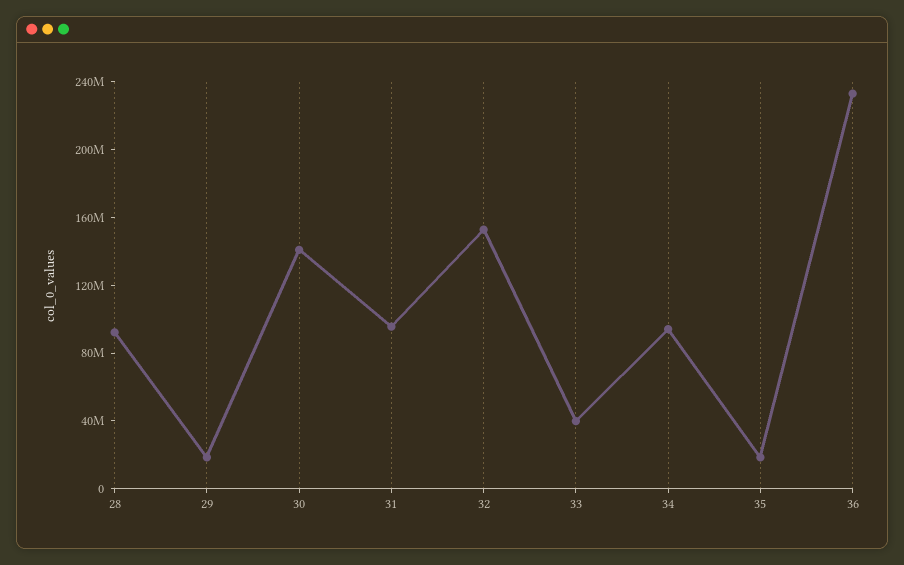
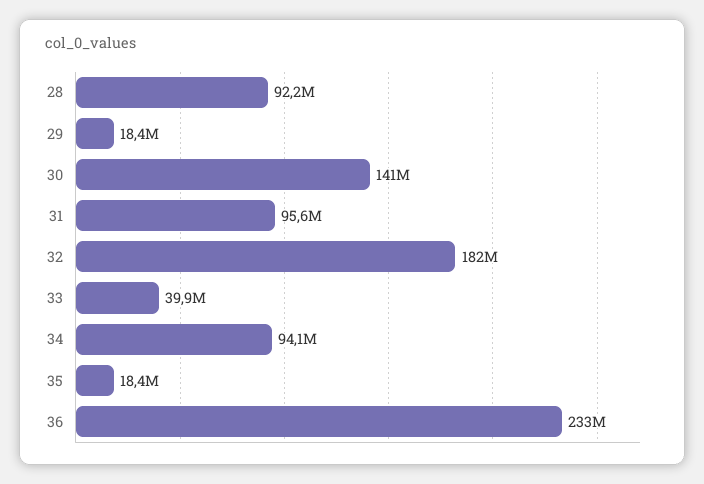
  {
    "28": 92200000,
    "29": 18400000,
    "30": 141000000,
    "31": 95600000,
-   "32": 150000000,
+   "32": 182000000,
    "33": 39900000,
    "34": 94100000,
    "35": 18400000,
    "36": 233000000
  }

